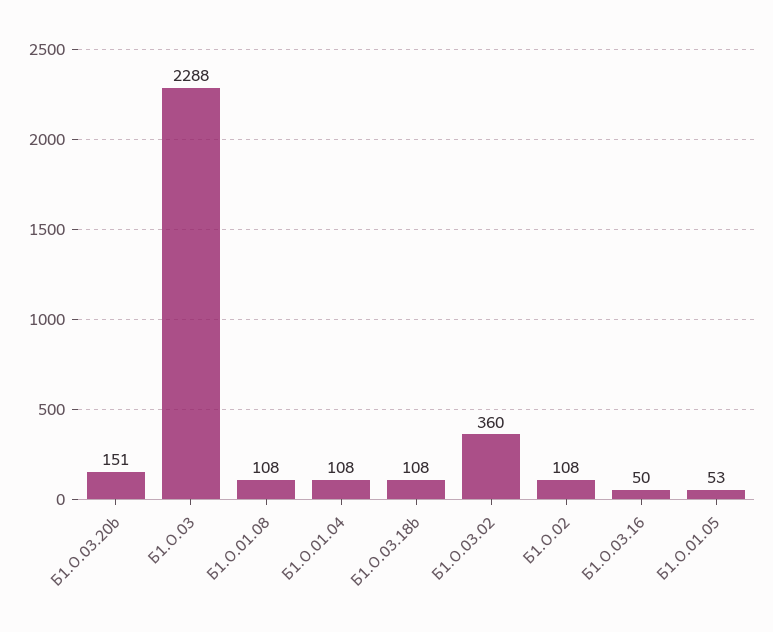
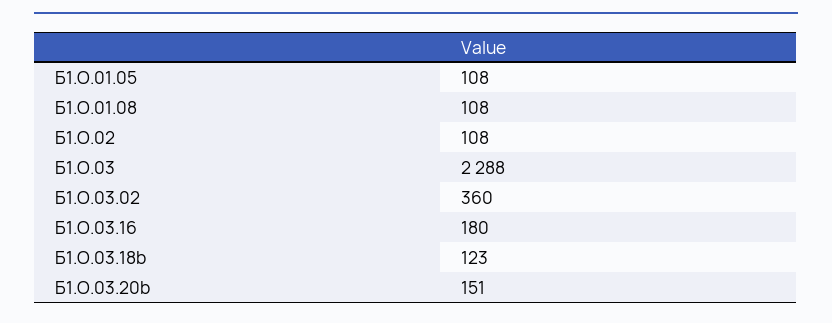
  {
    "Б1.О.03.20b": 151,
    "Б1.О.03": 2288,
    "Б1.О.01.08": 108,
-   "Б1.О.01.04": 108,
-   "Б1.О.03.18b": 108,
+   "Б1.О.03.18b": 123,
    "Б1.О.03.02": 360,
    "Б1.О.02": 108,
-   "Б1.О.03.16": 50,
+   "Б1.О.03.16": 180,
-   "Б1.О.01.05": 53
+   "Б1.О.01.05": 108
  }

